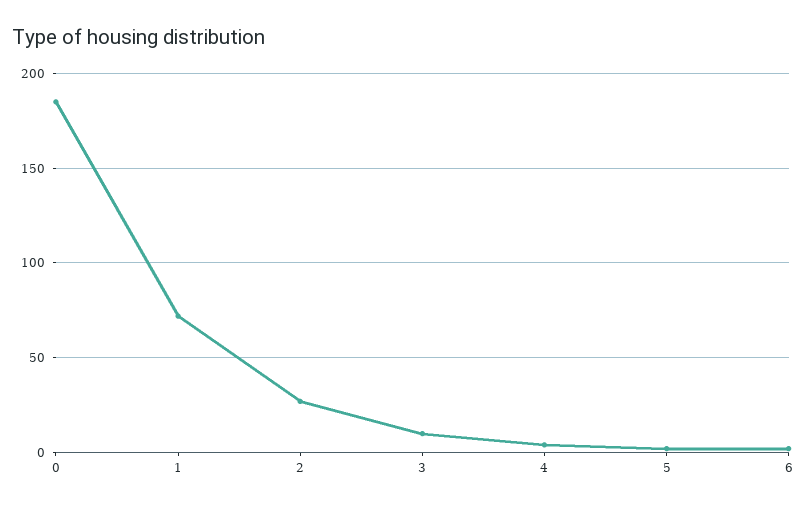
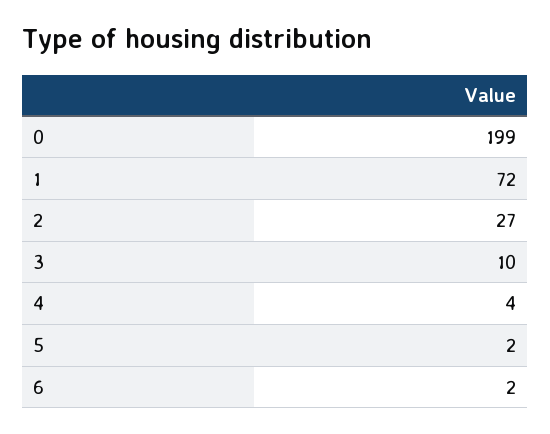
  {
-   "0": 185,
+   "0": 199,
    "1": 72,
    "2": 27,
    "3": 10,
    "4": 4,
    "5": 2,
    "6": 2
  }

